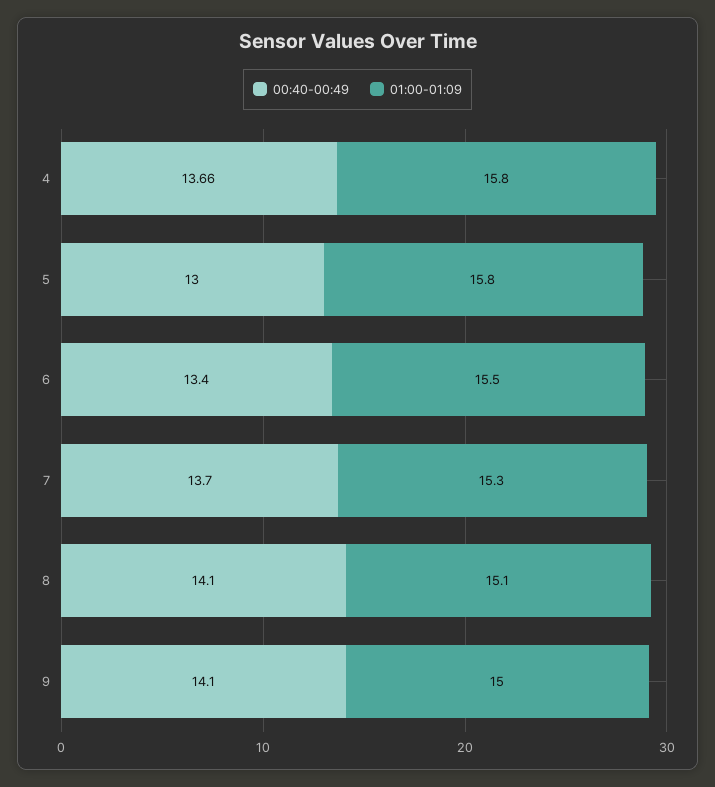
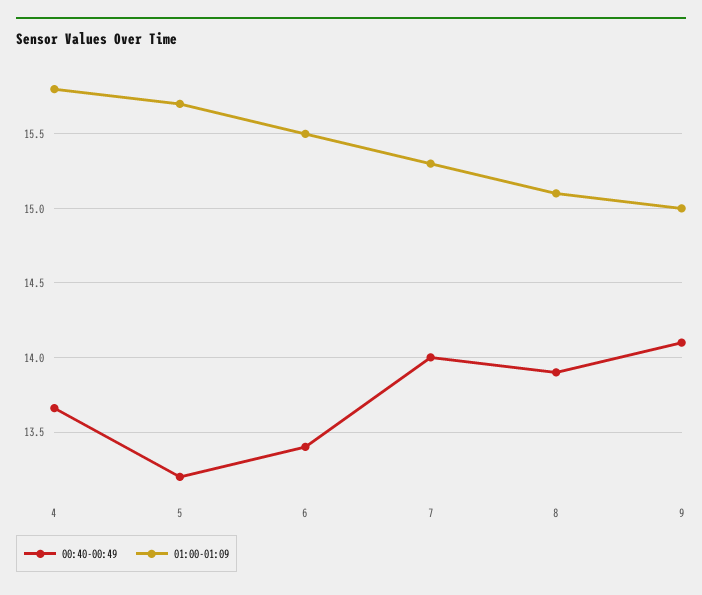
  {
    "00:40-00:49": {
      "4": 13.66,
-     "5": 13,
+     "5": 13.2,
      "6": 13.4,
-     "7": 13.7,
+     "7": 14,
-     "8": 14.1,
+     "8": 13.9,
      "9": 14.1
    },
    "01:00-01:09": {
      "4": 15.8,
-     "5": 15.8,
+     "5": 15.7,
      "6": 15.5,
      "7": 15.3,
      "8": 15.1,
      "9": 15
    }
  }

